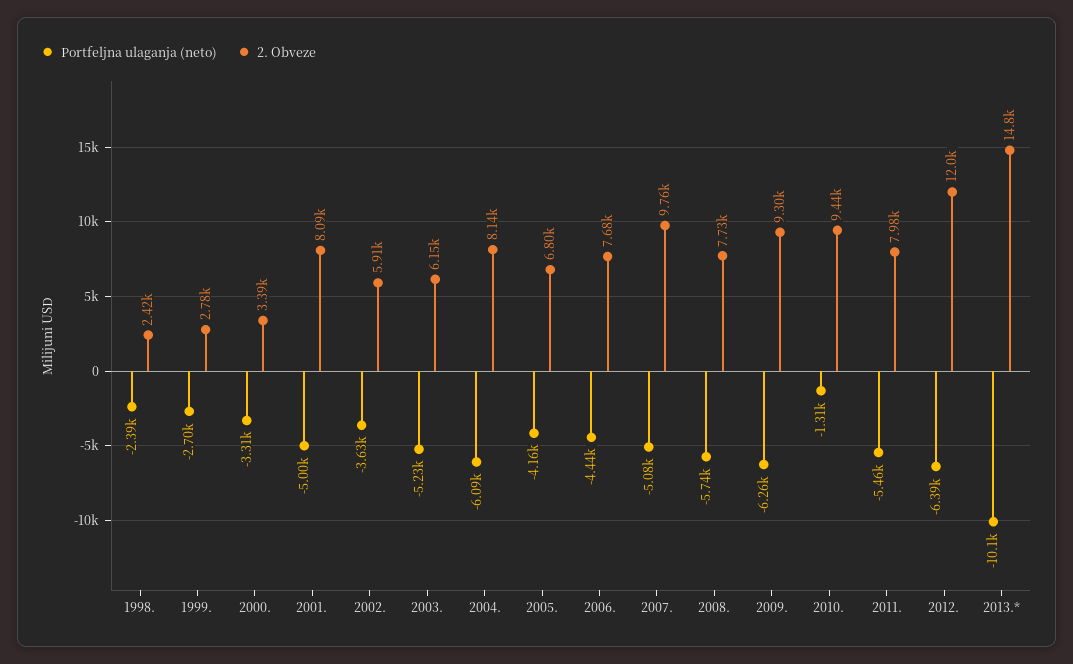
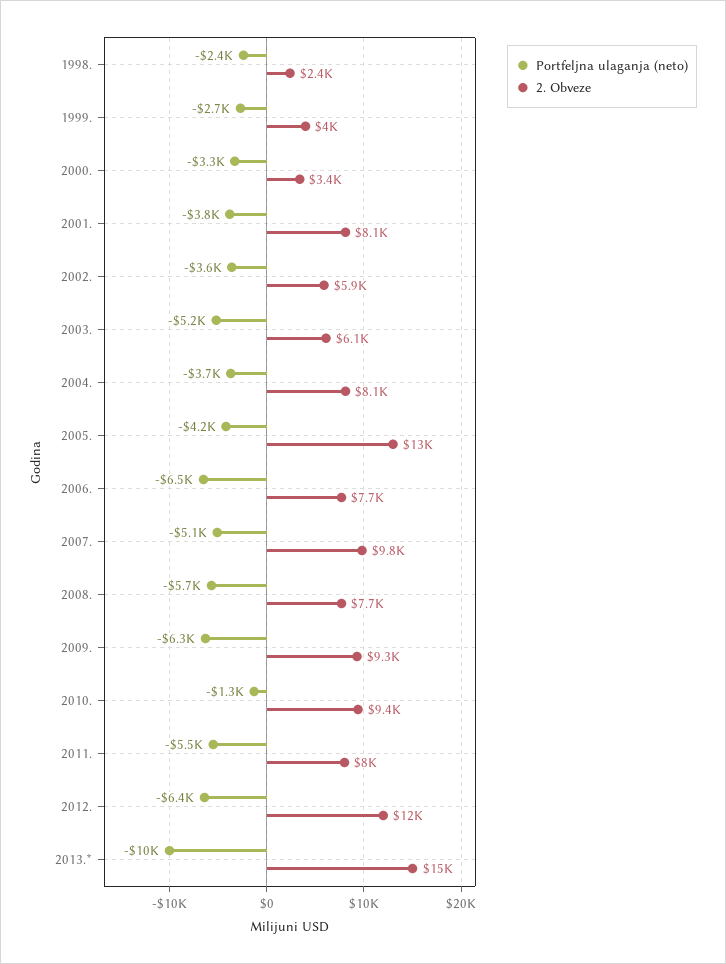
  {
    "Portfeljna ulaganja (neto)": {
      "1998.": -2390,
      "1999.": -2700,
      "2000.": -3310,
-     "2001.": -5000,
+     "2001.": -3800,
      "2002.": -3630,
      "2003.": -5230,
-     "2004.": -6090,
+     "2004.": -3700,
      "2005.": -4160,
-     "2006.": -4440,
+     "2006.": -6500,
      "2007.": -5080,
      "2008.": -5740,
      "2009.": -6260,
      "2010.": -1310,
      "2011.": -5460,
      "2012.": -6390,
      "2013.*": -10100
    },
    "2. Obveze": {
      "1998.": 2420,
-     "1999.": 2780,
+     "1999.": 4000,
      "2000.": 3390,
      "2001.": 8090,
      "2002.": 5910,
      "2003.": 6150,
      "2004.": 8140,
-     "2005.": 6800,
+     "2005.": 13000,
      "2006.": 7680,
      "2007.": 9760,
      "2008.": 7730,
      "2009.": 9300,
      "2010.": 9440,
      "2011.": 7980,
      "2012.": 12000,
      "2013.*": 14800
    }
  }

